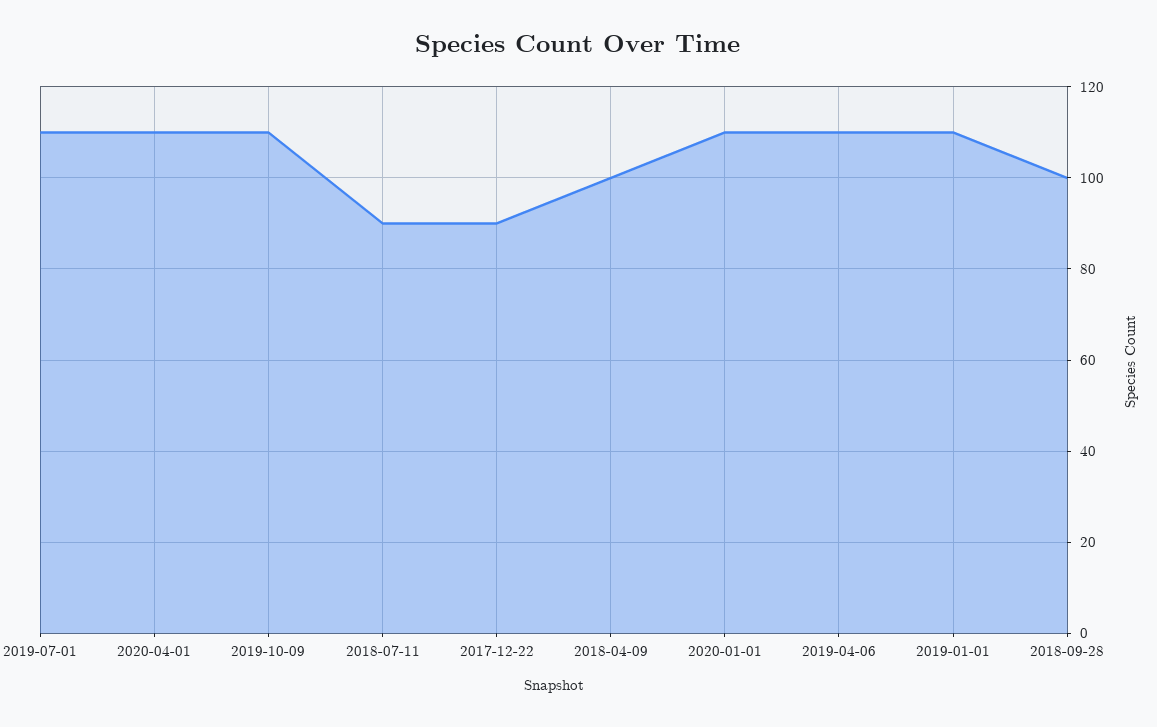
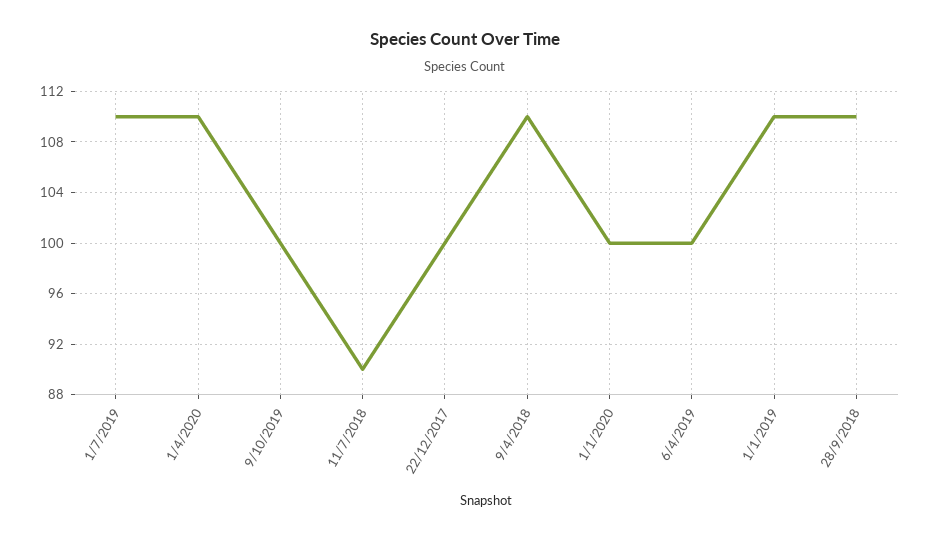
  {
    "2019-07-01": 110,
    "2020-04-01": 110,
-   "2019-10-09": 110,
+   "2019-10-09": 100,
    "2018-07-11": 90,
-   "2017-12-22": 90,
+   "2017-12-22": 100,
-   "2018-04-09": 100,
+   "2018-04-09": 110,
-   "2020-01-01": 110,
+   "2020-01-01": 100,
-   "2019-04-06": 110,
+   "2019-04-06": 100,
    "2019-01-01": 110,
-   "2018-09-28": 100
+   "2018-09-28": 110
  }

